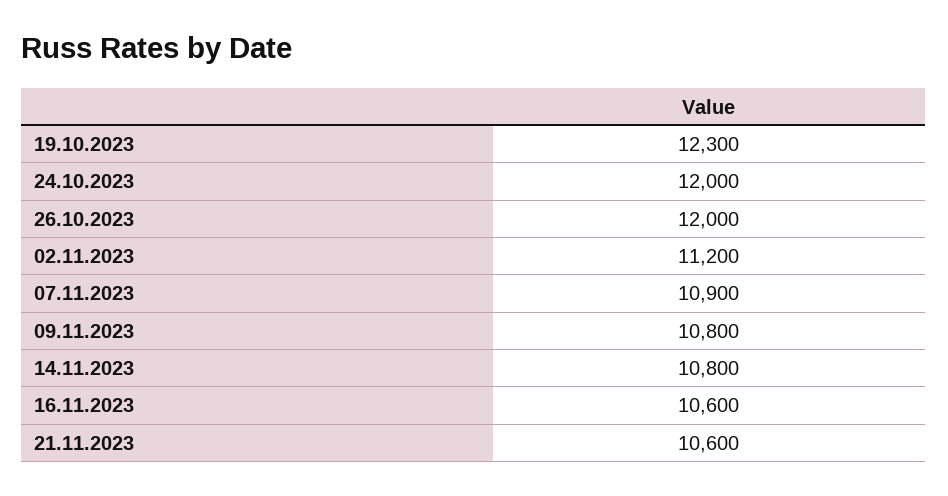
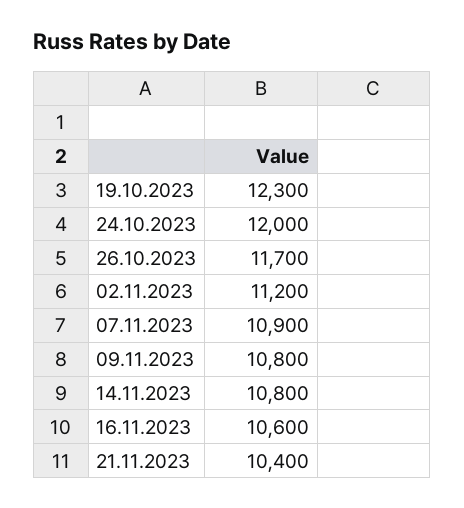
  {
    "19.10.2023": 12300,
    "24.10.2023": 12000,
-   "26.10.2023": 12000,
+   "26.10.2023": 11700,
    "02.11.2023": 11200,
    "07.11.2023": 10900,
    "09.11.2023": 10800,
    "14.11.2023": 10800,
    "16.11.2023": 10600,
-   "21.11.2023": 10600
+   "21.11.2023": 10400
  }

